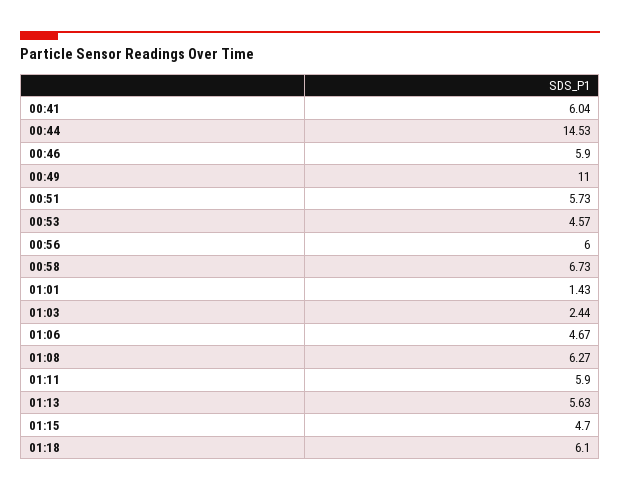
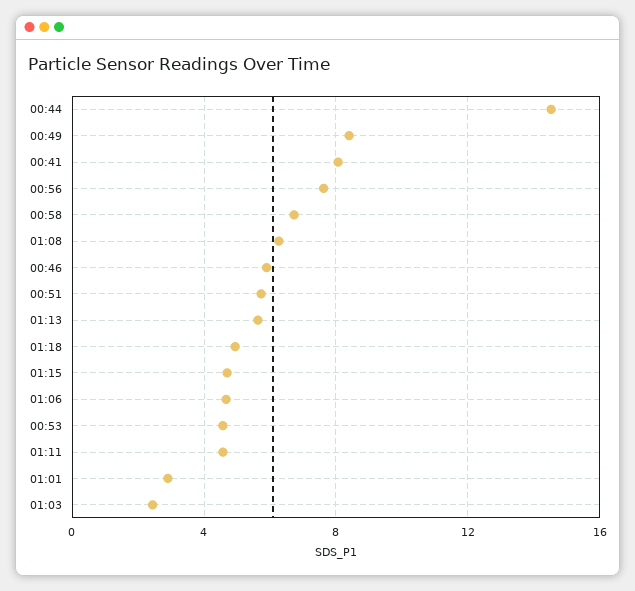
  {
-   "00:41": 6.04,
+   "00:41": 8,
    "00:44": 14.53,
    "00:46": 5.9,
-   "00:49": 11,
+   "00:49": 8.5,
    "00:51": 5.73,
    "00:53": 4.57,
-   "00:56": 6,
+   "00:56": 7.5,
    "00:58": 6.73,
-   "01:01": 1.43,
+   "01:01": 3,
    "01:03": 2.44,
    "01:06": 4.67,
    "01:08": 6.27,
-   "01:11": 5.9,
+   "01:11": 4.5,
    "01:13": 5.63,
    "01:15": 4.7,
-   "01:18": 6.1
+   "01:18": 5
  }

